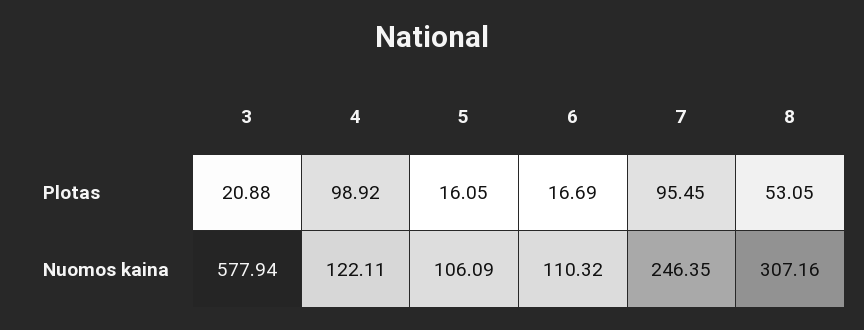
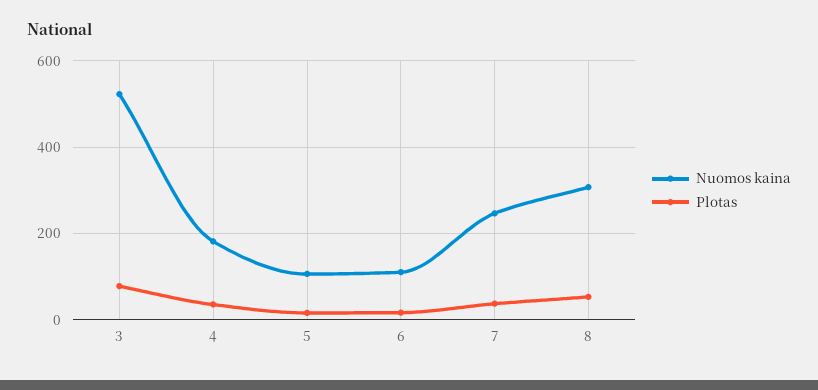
  {
    "Plotas": {
-     "3": 20.88,
+     "3": 80,
-     "4": 98.92,
+     "4": 40,
      "5": 16.05,
      "6": 16.69,
-     "7": 95.45,
+     "7": 40,
      "8": 53.05
    },
    "Nuomos kaina": {
-     "3": 577.94,
+     "3": 520,
-     "4": 122.11,
+     "4": 180,
      "5": 106.09,
      "6": 110.32,
      "7": 246.35,
      "8": 307.16
    }
  }

